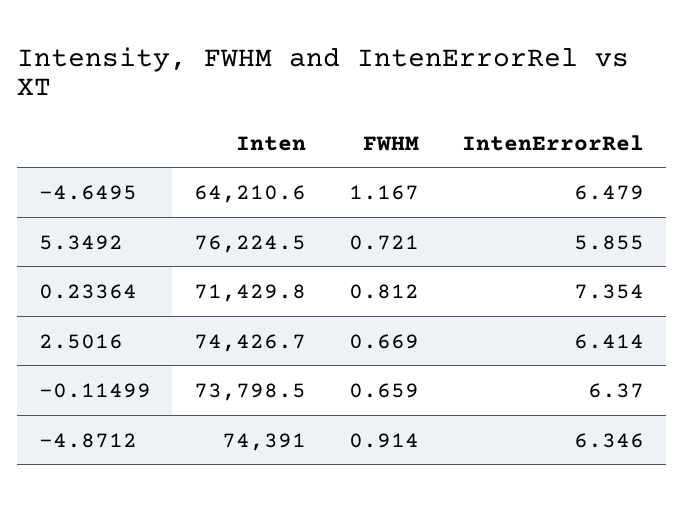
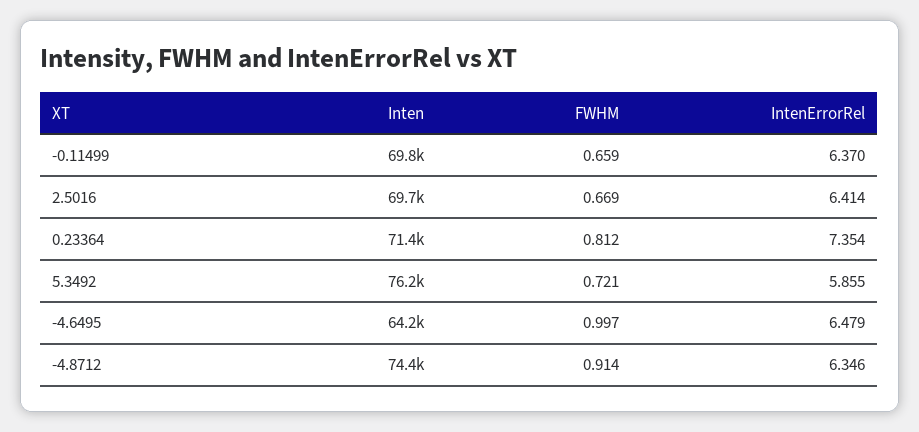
  {
    "Inten": {
      "-4.6495": 64210.6,
      "5.3492": 76224.5,
      "0.23364": 71429.8,
-     "2.5016": 74426.7,
+     "2.5016": 69700,
-     "-0.11499": 73798.5,
+     "-0.11499": 69800,
      "-4.8712": 74391
    },
    "FWHM": {
-     "-4.6495": 1.167,
+     "-4.6495": 0.997,
      "5.3492": 0.721,
      "0.23364": 0.812,
      "2.5016": 0.669,
      "-0.11499": 0.659,
      "-4.8712": 0.914
    },
    "IntenErrorRel": {
      "-4.6495": 6.479,
      "5.3492": 5.855,
      "0.23364": 7.354,
      "2.5016": 6.414,
      "-0.11499": 6.37,
      "-4.8712": 6.346
    }
  }

